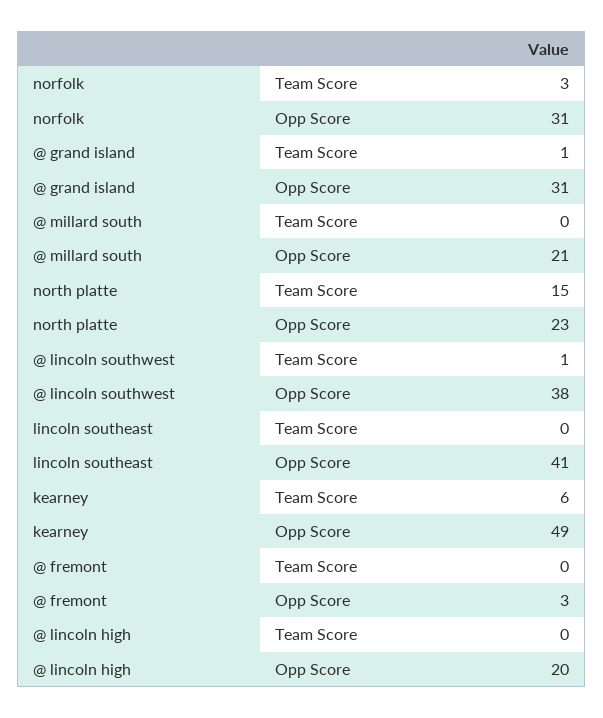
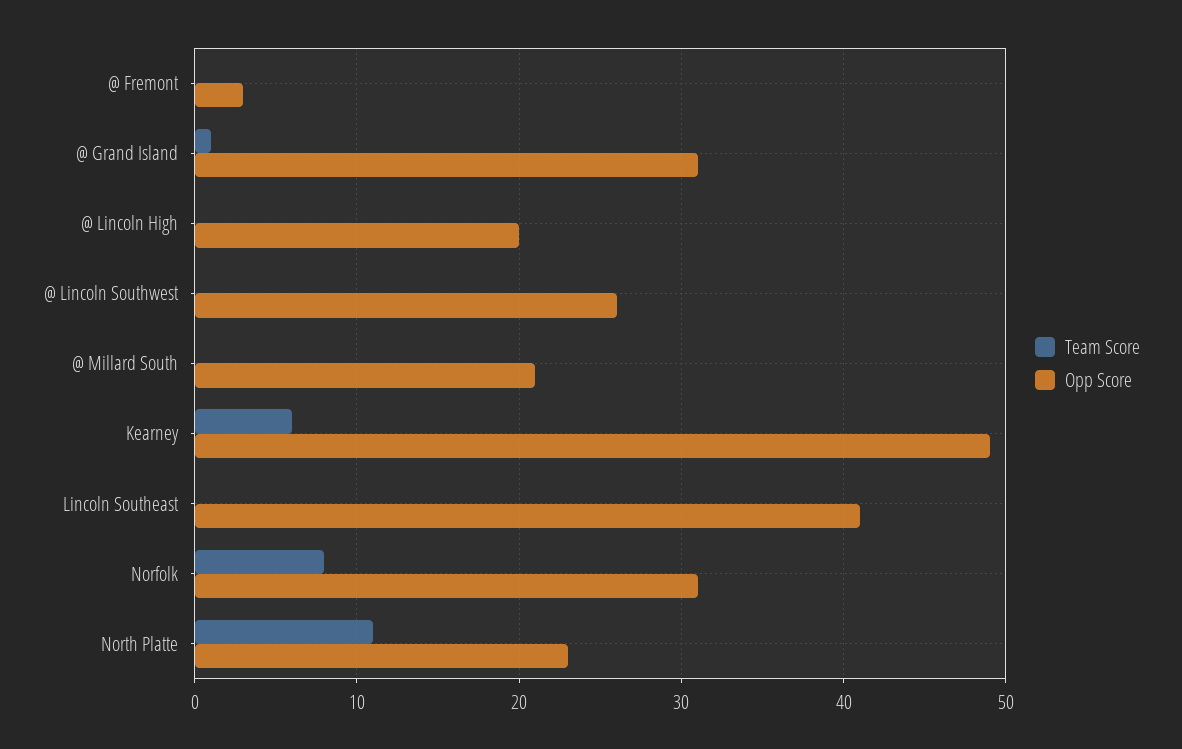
  {
    "Team Score": {
-     "norfolk": 3,
+     "norfolk": 8,
      "@ grand island": 1,
      "@ millard south": 0,
-     "north platte": 15,
+     "north platte": 11,
-     "@ lincoln southwest": 1,
+     "@ lincoln southwest": 0,
      "lincoln southeast": 0,
      "kearney": 6,
      "@ fremont": 0,
      "@ lincoln high": 0
    },
    "Opp Score": {
      "norfolk": 31,
      "@ grand island": 31,
      "@ millard south": 21,
      "north platte": 23,
-     "@ lincoln southwest": 38,
+     "@ lincoln southwest": 26,
      "lincoln southeast": 41,
      "kearney": 49,
      "@ fremont": 3,
      "@ lincoln high": 20
    }
  }

